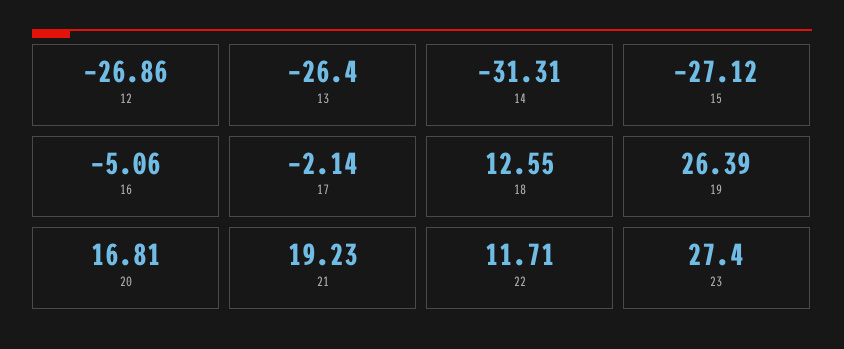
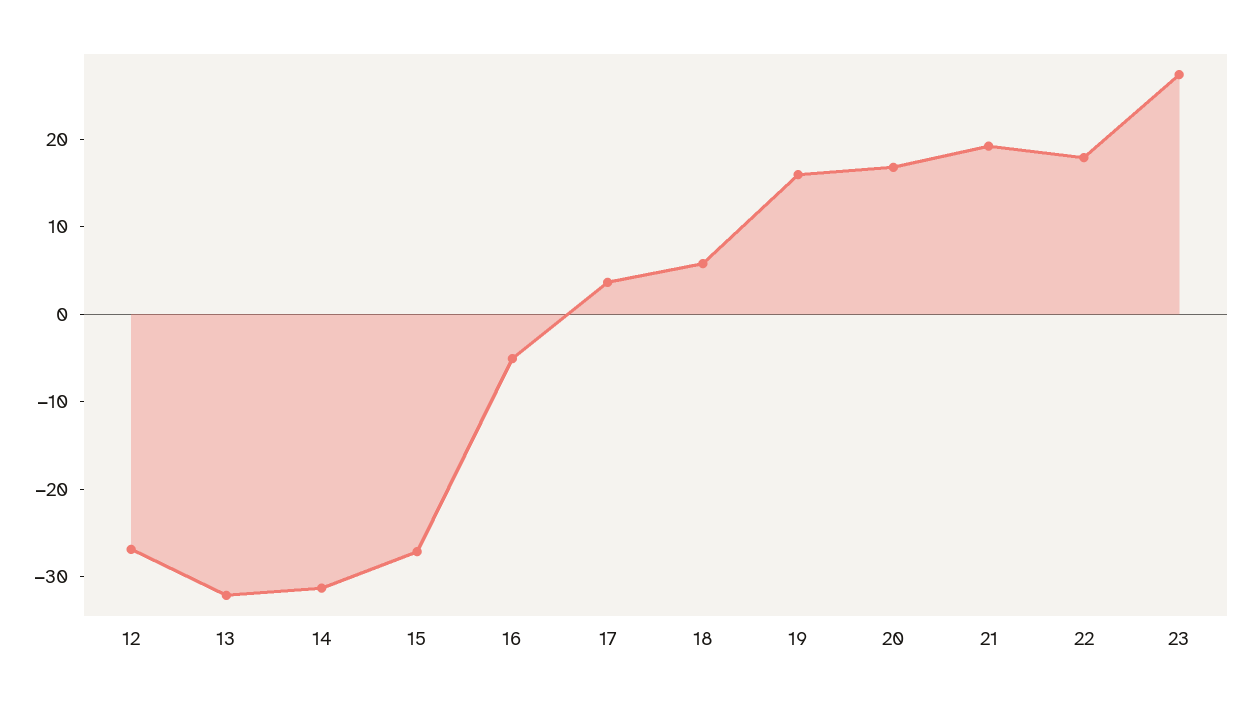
  {
    "12": -26.86,
-   "13": -26.4,
+   "13": -32,
    "14": -31.31,
    "15": -27.12,
    "16": -5.06,
-   "17": -2.14,
+   "17": 4,
-   "18": 12.55,
+   "18": 6,
-   "19": 26.39,
+   "19": 16,
    "20": 16.81,
    "21": 19.23,
-   "22": 11.71,
+   "22": 18,
    "23": 27.4
  }

